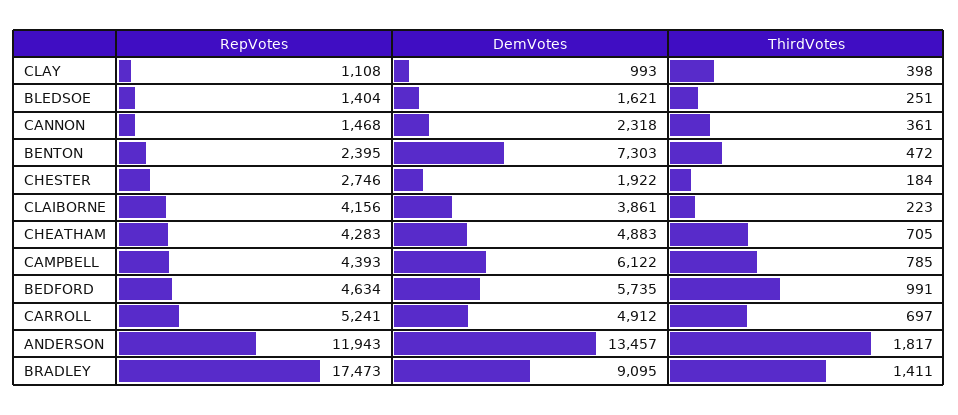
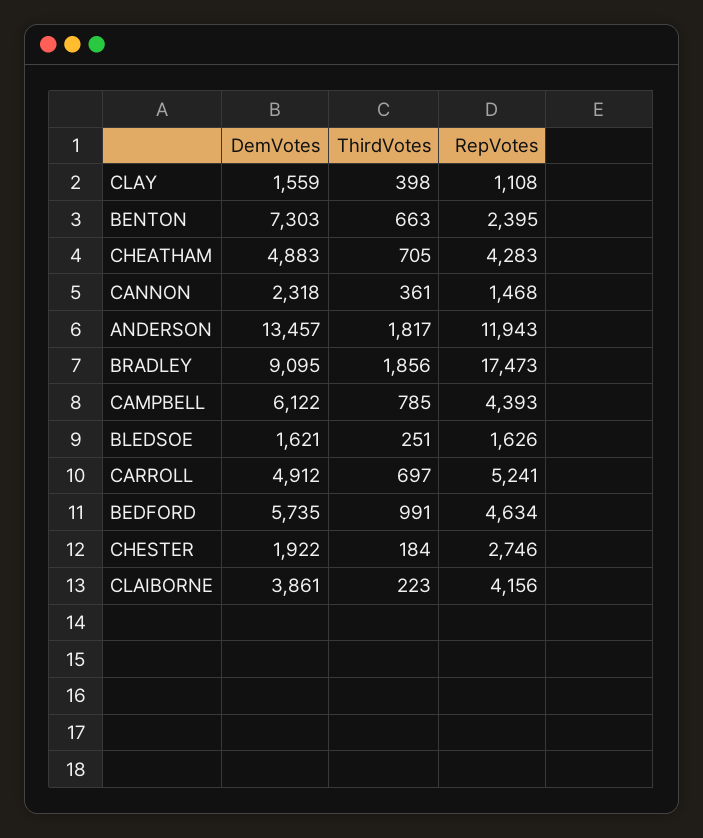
  {
    "RepVotes": {
      "CLAY": 1108,
-     "BLEDSOE": 1404,
+     "BLEDSOE": 1626,
      "CANNON": 1468,
      "BENTON": 2395,
      "CHESTER": 2746,
      "CLAIBORNE": 4156,
      "CHEATHAM": 4283,
      "CAMPBELL": 4393,
      "BEDFORD": 4634,
      "CARROLL": 5241,
      "ANDERSON": 11943,
      "BRADLEY": 17473
    },
    "DemVotes": {
-     "CLAY": 993,
+     "CLAY": 1559,
      "BLEDSOE": 1621,
      "CANNON": 2318,
      "BENTON": 7303,
      "CHESTER": 1922,
      "CLAIBORNE": 3861,
      "CHEATHAM": 4883,
      "CAMPBELL": 6122,
      "BEDFORD": 5735,
      "CARROLL": 4912,
      "ANDERSON": 13457,
      "BRADLEY": 9095
    },
    "ThirdVotes": {
      "CLAY": 398,
      "BLEDSOE": 251,
      "CANNON": 361,
-     "BENTON": 472,
+     "BENTON": 663,
      "CHESTER": 184,
      "CLAIBORNE": 223,
      "CHEATHAM": 705,
      "CAMPBELL": 785,
      "BEDFORD": 991,
      "CARROLL": 697,
      "ANDERSON": 1817,
-     "BRADLEY": 1411
+     "BRADLEY": 1856
    }
  }

